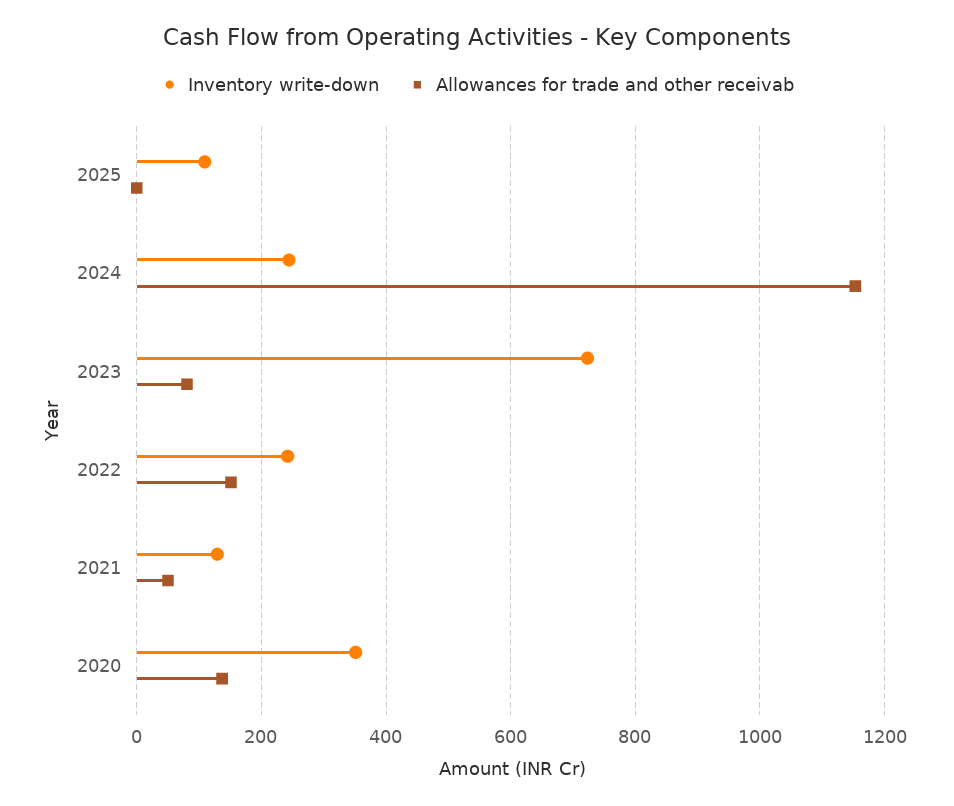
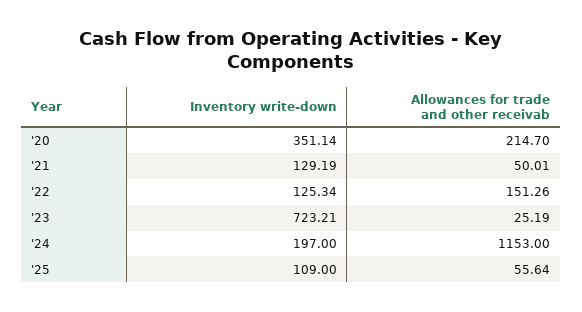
  {
    "Inventory write-down": {
      "2025": 109,
-     "2024": 240,
+     "2024": 197,
      "2023": 723.21,
-     "2022": 240,
+     "2022": 125.34,
      "2021": 129.19,
      "2020": 351.14
    },
    "Allowances for trade and other receivab": {
-     "2025": 0,
+     "2025": 55.64,
      "2024": 1153,
-     "2023": 80,
+     "2023": 25.19,
      "2022": 151.26,
      "2021": 50.01,
-     "2020": 140
+     "2020": 214.7
    }
  }

